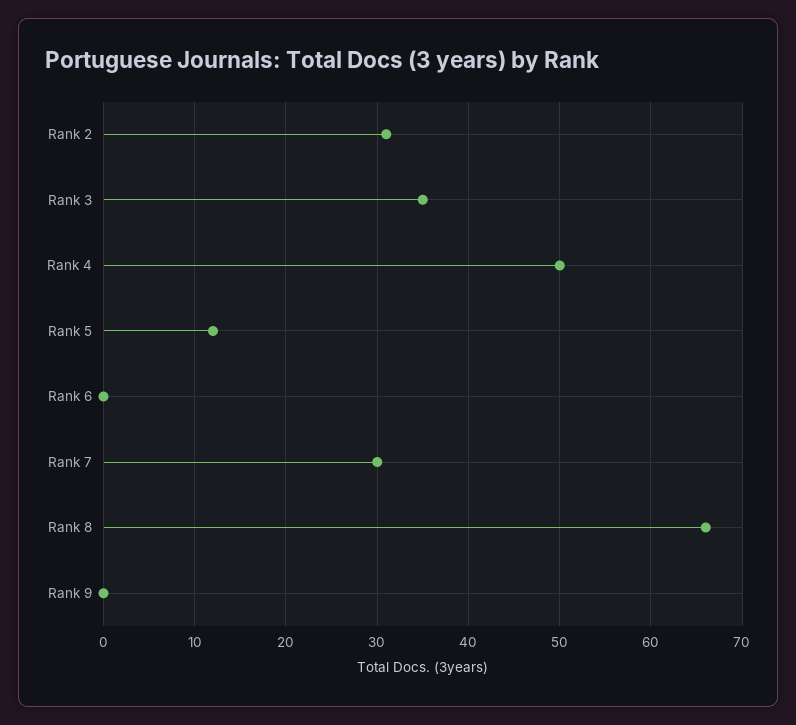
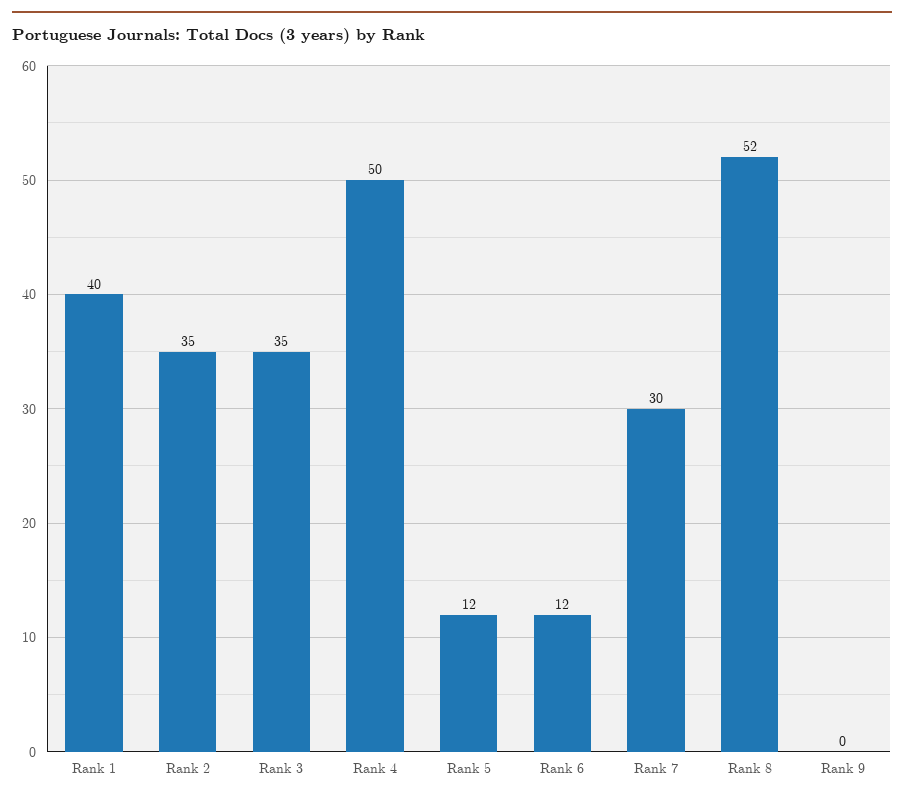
  {
-   "Rank 2": 31,
+   "Rank 2": 35,
    "Rank 3": 35,
    "Rank 4": 50,
    "Rank 5": 12,
-   "Rank 6": 0,
+   "Rank 6": 12,
    "Rank 7": 30,
-   "Rank 8": 66,
+   "Rank 8": 52,
-   "Rank 9": 0
+   "Rank 9": 0,
+   "Rank 1": 40
  }

